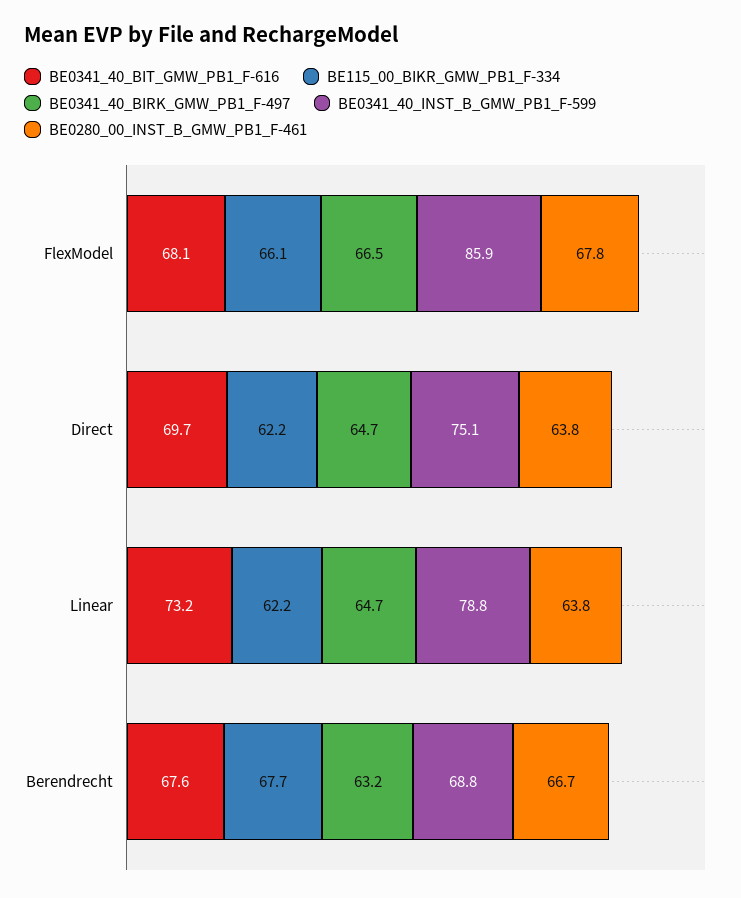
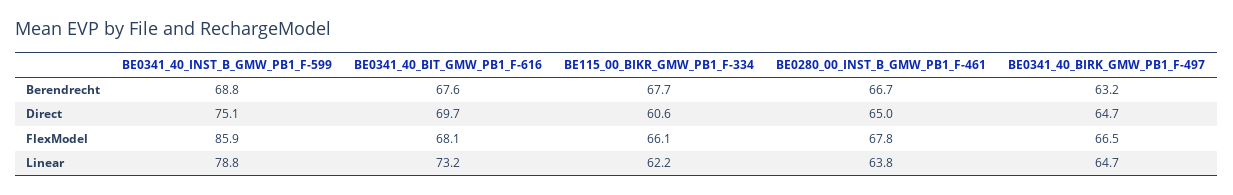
  {
    "BE0341_40_BIT_GMW_PB1_F-616": {
      "FlexModel": 68.1,
      "Direct": 69.7,
      "Linear": 73.2,
      "Berendrecht": 67.6
    },
    "BE115_00_BIKR_GMW_PB1_F-334": {
      "FlexModel": 66.1,
-     "Direct": 62.2,
+     "Direct": 60.6,
      "Linear": 62.2,
      "Berendrecht": 67.7
    },
    "BE0341_40_BIRK_GMW_PB1_F-497": {
      "FlexModel": 66.5,
      "Direct": 64.7,
      "Linear": 64.7,
      "Berendrecht": 63.2
    },
    "BE0341_40_INST_B_GMW_PB1_F-599": {
      "FlexModel": 85.9,
      "Direct": 75.1,
      "Linear": 78.8,
      "Berendrecht": 68.8
    },
    "BE0280_00_INST_B_GMW_PB1_F-461": {
      "FlexModel": 67.8,
-     "Direct": 63.8,
+     "Direct": 65,
      "Linear": 63.8,
      "Berendrecht": 66.7
    }
  }

